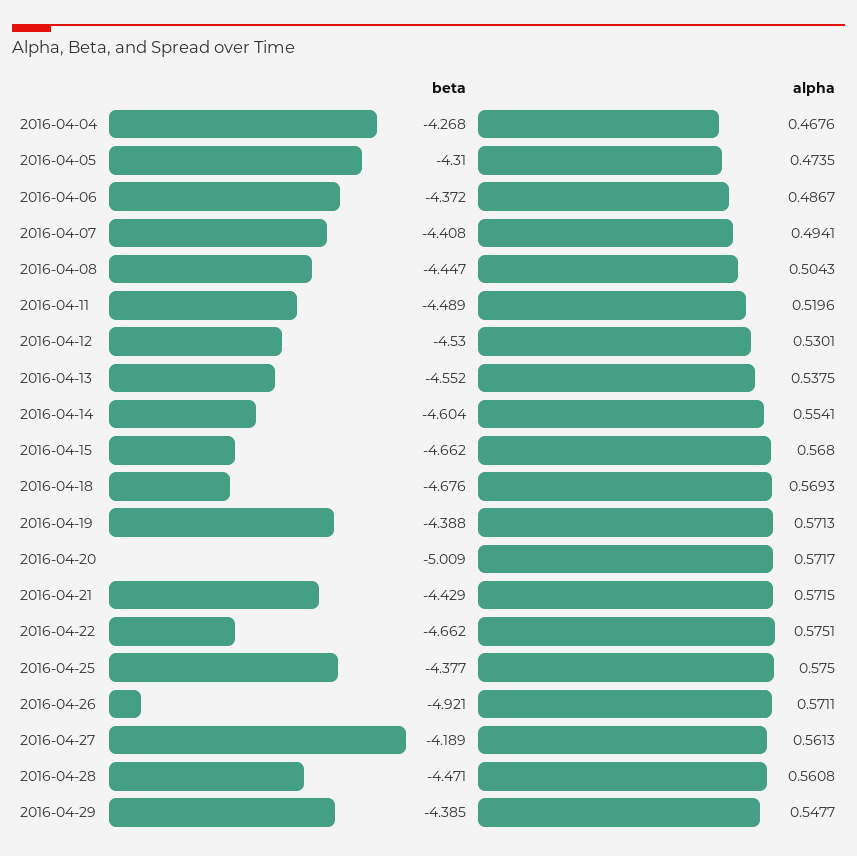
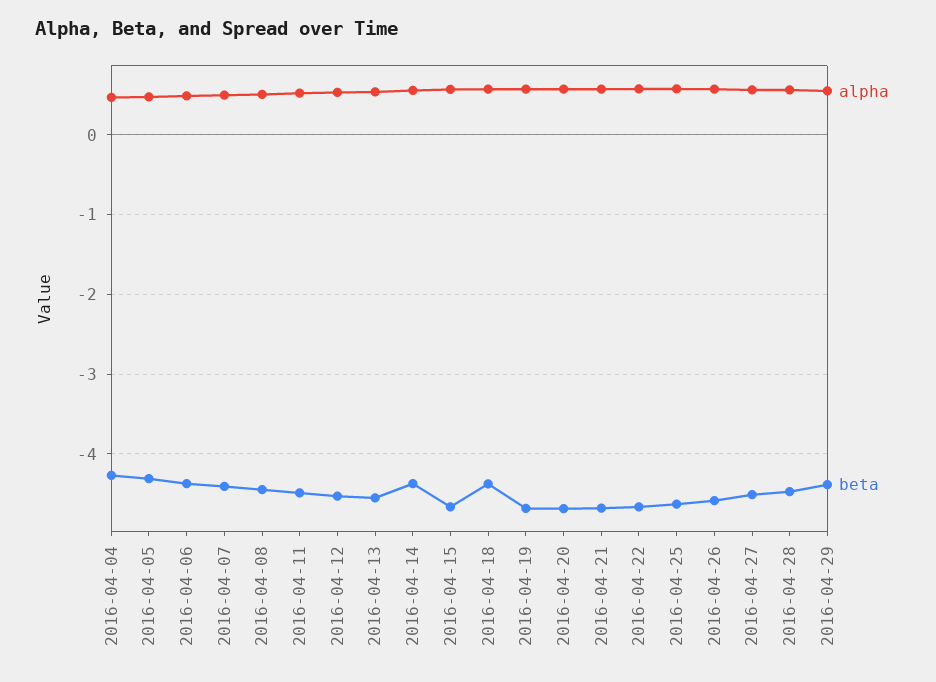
  {
    "beta": {
      "2016-04-04": -4.268,
      "2016-04-05": -4.31,
      "2016-04-06": -4.372,
      "2016-04-07": -4.408,
      "2016-04-08": -4.447,
      "2016-04-11": -4.489,
      "2016-04-12": -4.53,
      "2016-04-13": -4.552,
-     "2016-04-14": -4.604,
+     "2016-04-14": -4.4,
      "2016-04-15": -4.662,
-     "2016-04-18": -4.676,
+     "2016-04-18": -4.4,
-     "2016-04-19": -4.388,
+     "2016-04-19": -4.7,
-     "2016-04-20": -5.009,
+     "2016-04-20": -4.7,
-     "2016-04-21": -4.429,
+     "2016-04-21": -4.7,
      "2016-04-22": -4.662,
-     "2016-04-25": -4.377,
+     "2016-04-25": -4.6,
-     "2016-04-26": -4.921,
+     "2016-04-26": -4.6,
-     "2016-04-27": -4.189,
+     "2016-04-27": -4.5,
      "2016-04-28": -4.471,
      "2016-04-29": -4.385
    },
    "alpha": {
      "2016-04-04": 0.4676,
      "2016-04-05": 0.4735,
      "2016-04-06": 0.4867,
      "2016-04-07": 0.4941,
      "2016-04-08": 0.5043,
      "2016-04-11": 0.5196,
      "2016-04-12": 0.5301,
      "2016-04-13": 0.5375,
      "2016-04-14": 0.5541,
      "2016-04-15": 0.568,
      "2016-04-18": 0.5693,
      "2016-04-19": 0.5713,
      "2016-04-20": 0.5717,
      "2016-04-21": 0.5715,
      "2016-04-22": 0.5751,
      "2016-04-25": 0.575,
      "2016-04-26": 0.5711,
      "2016-04-27": 0.5613,
      "2016-04-28": 0.5608,
      "2016-04-29": 0.5477
    }
  }

